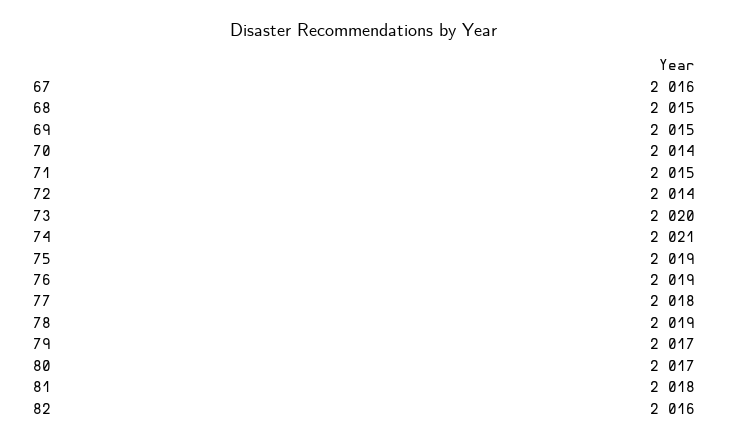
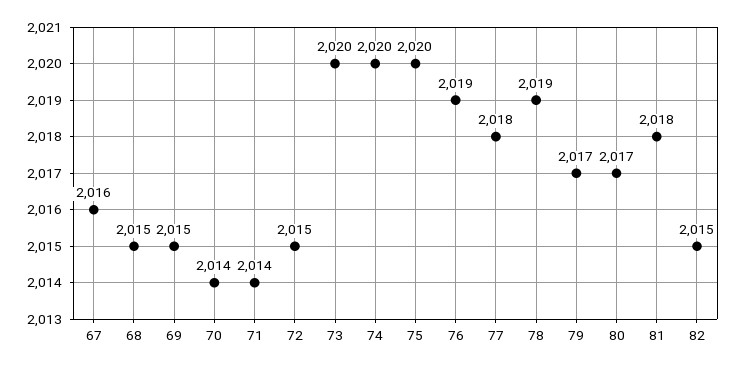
  {
    "67": 2016,
    "68": 2015,
    "69": 2015,
    "70": 2014,
-   "71": 2015,
+   "71": 2014,
-   "72": 2014,
+   "72": 2015,
    "73": 2020,
-   "74": 2021,
+   "74": 2020,
-   "75": 2019,
+   "75": 2020,
    "76": 2019,
    "77": 2018,
    "78": 2019,
    "79": 2017,
    "80": 2017,
    "81": 2018,
-   "82": 2016
+   "82": 2015
  }

